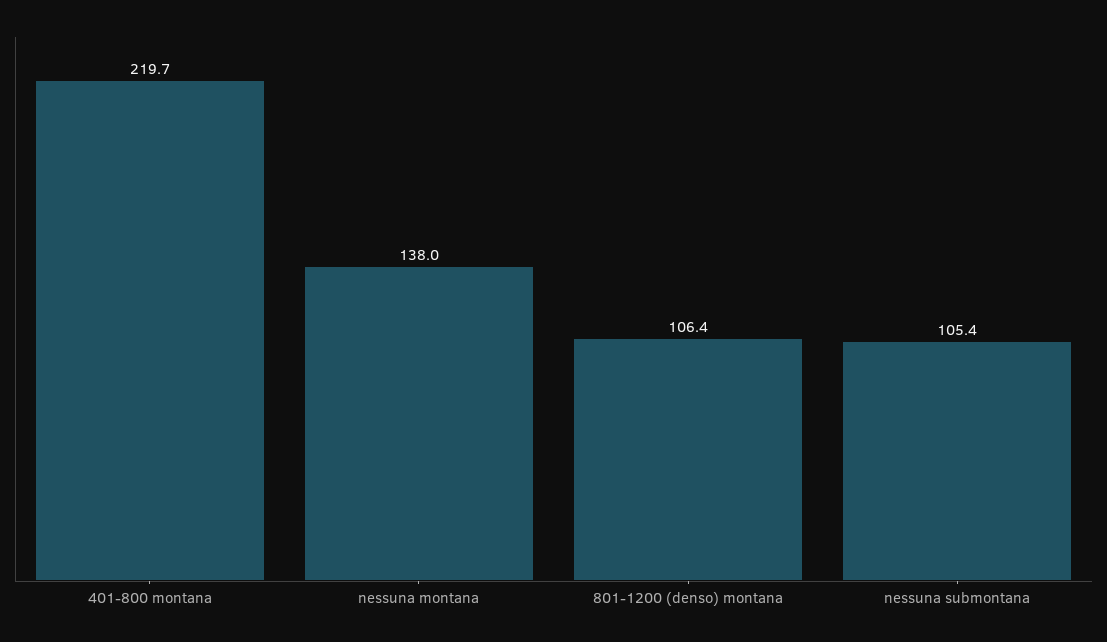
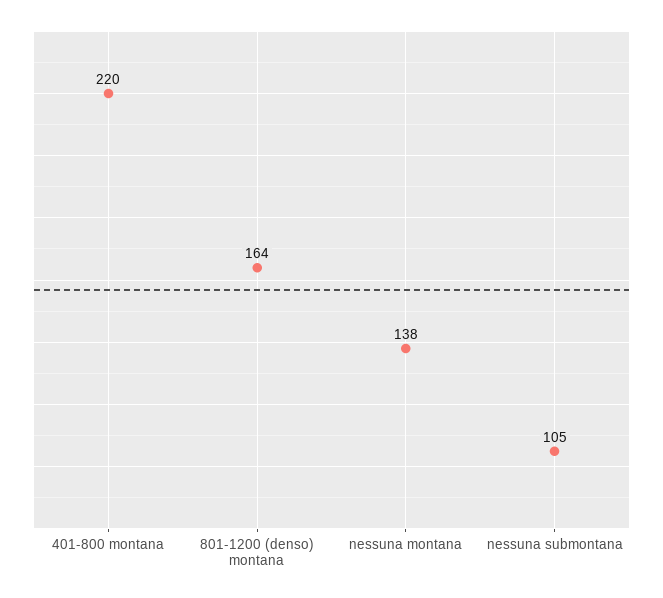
  {
    "401-800 montana": 219.7,
    "nessuna montana": 138,
-   "801-1200 (denso) montana": 106.4,
+   "801-1200 (denso) montana": 164,
    "nessuna submontana": 105.4
  }

